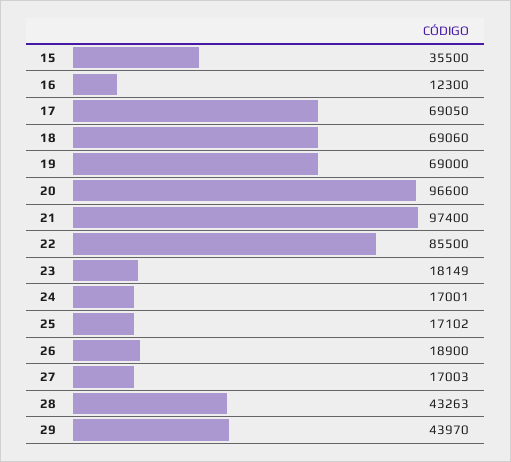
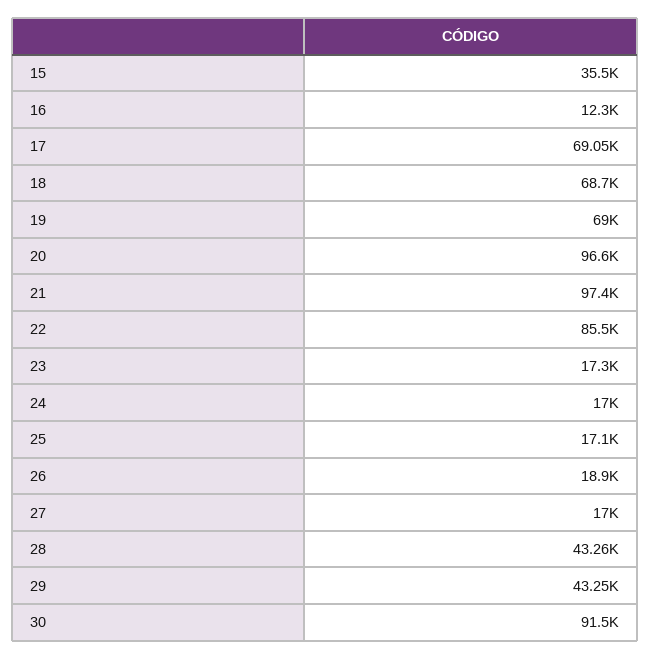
  {
    "15": 35500,
    "16": 12300,
    "17": 69050,
-   "18": 69060,
+   "18": 68700,
    "19": 69000,
    "20": 96600,
    "21": 97400,
    "22": 85500,
-   "23": 18149,
+   "23": 17300,
    "24": 17001,
    "25": 17102,
    "26": 18900,
    "27": 17003,
    "28": 43263,
-   "29": 43970
+   "29": 43250,
+   "30": 91500
  }

